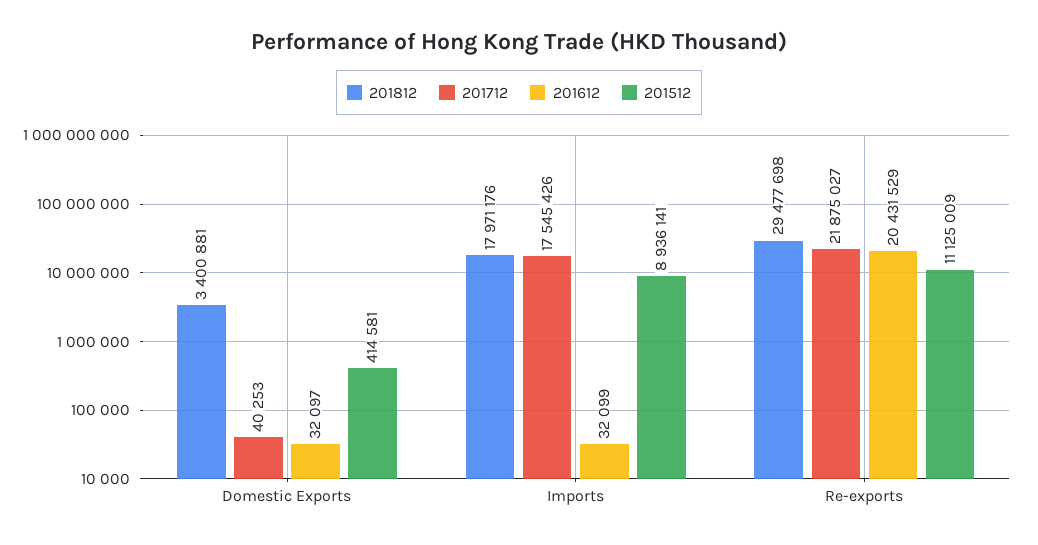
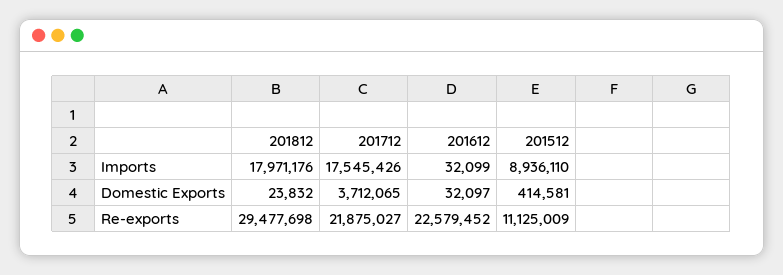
  {
    "201812": {
-     "Domestic Exports": 3400881,
+     "Domestic Exports": 23832,
      "Imports": 17971176,
      "Re-exports": 29477698
    },
    "201712": {
-     "Domestic Exports": 40253,
+     "Domestic Exports": 3712065,
      "Imports": 17545426,
      "Re-exports": 21875027
    },
    "201612": {
      "Domestic Exports": 32097,
      "Imports": 32099,
-     "Re-exports": 20431529
+     "Re-exports": 22579452
    },
    "201512": {
      "Domestic Exports": 414581,
-     "Imports": 8936141,
+     "Imports": 8936110,
      "Re-exports": 11125009
    }
  }

